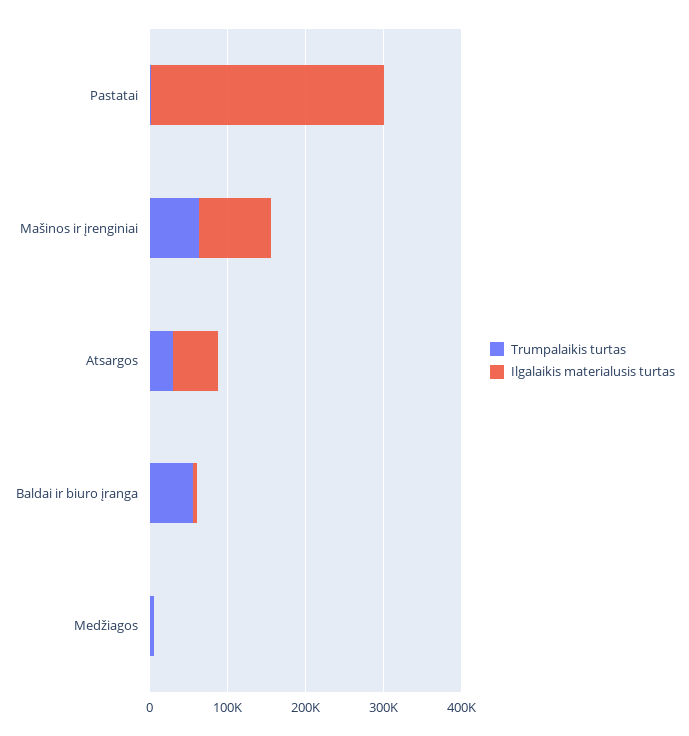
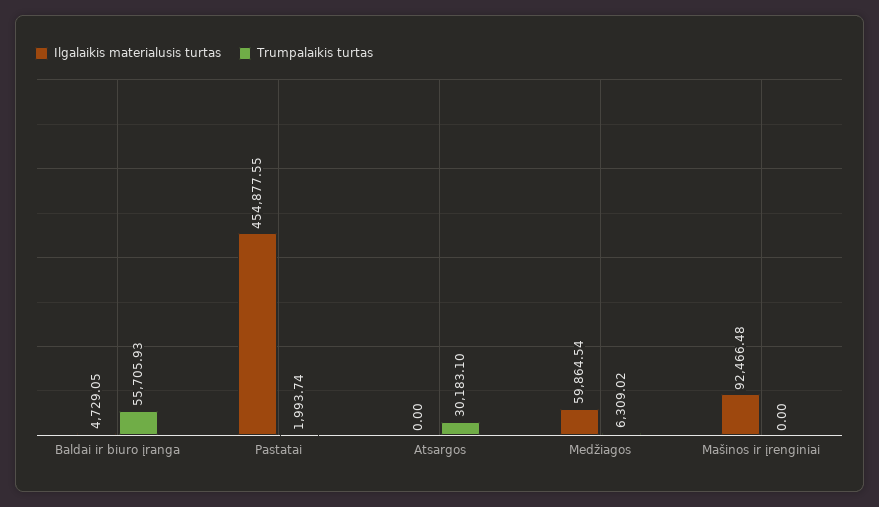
  {
    "Trumpalaikis turtas": {
      "Pastatai": 1993.74,
-     "Mašinos ir įrenginiai": 60000,
+     "Mašinos ir įrenginiai": 0,
      "Atsargos": 30183.1,
      "Baldai ir biuro įranga": 55705.93,
      "Medžiagos": 6309.02
    },
    "Ilgalaikis materialusis turtas": {
-     "Pastatai": 300000,
+     "Pastatai": 454877.55,
      "Mašinos ir įrenginiai": 92466.48,
-     "Atsargos": 60000,
+     "Atsargos": 0,
      "Baldai ir biuro įranga": 4729.05,
-     "Medžiagos": 0
+     "Medžiagos": 59864.54
    }
  }

